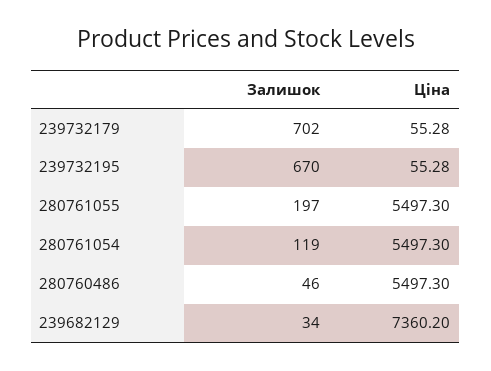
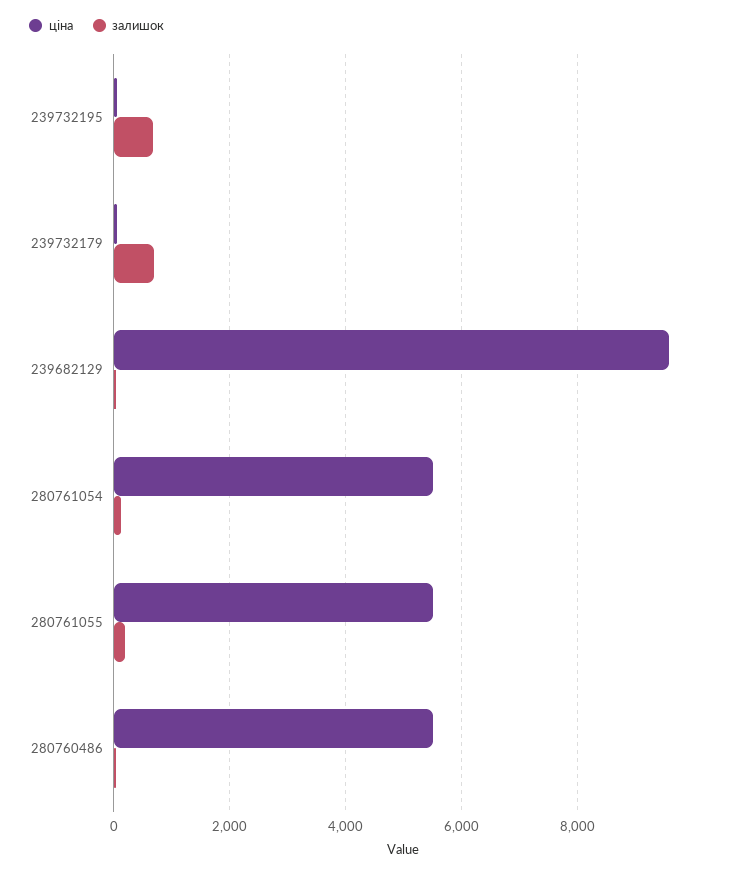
  {
    "Залишок": {
      "239732179": 702,
      "239732195": 670,
      "280761055": 197,
      "280761054": 119,
      "280760486": 46,
      "239682129": 34
    },
    "Ціна": {
      "239732179": 55.28,
      "239732195": 55.28,
      "280761055": 5497.3,
      "280761054": 5497.3,
      "280760486": 5497.3,
-     "239682129": 7360.2
+     "239682129": 9600
    }
  }

